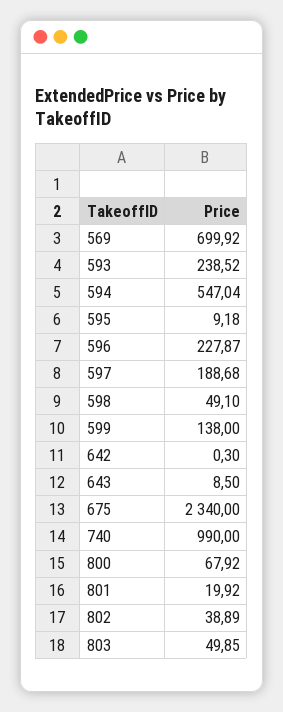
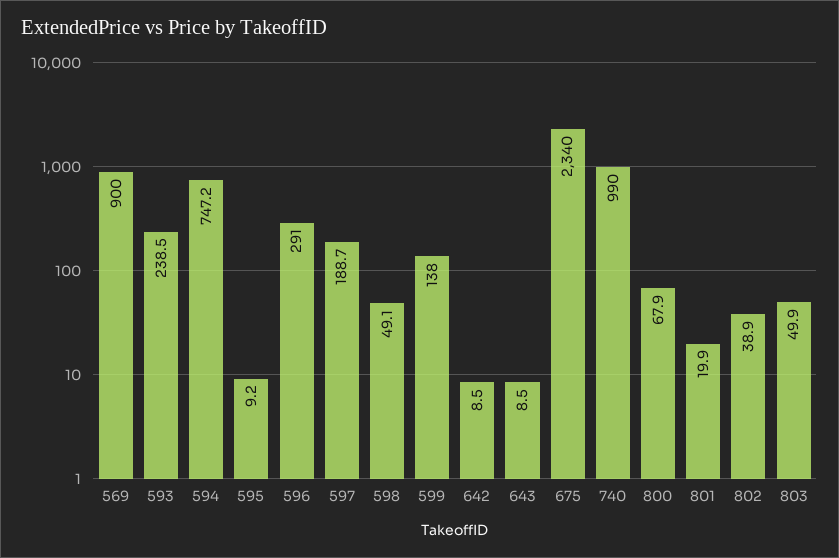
  {
-   "569": 699.92,
+   "569": 900,
    "593": 238.52,
-   "594": 547.04,
+   "594": 747.2,
    "595": 9.18,
-   "596": 227.87,
+   "596": 291,
    "597": 188.68,
    "598": 49.1,
    "599": 138,
-   "642": 0.3,
+   "642": 8.5,
    "643": 8.5,
    "675": 2340,
    "740": 990,
    "800": 67.92,
    "801": 19.92,
    "802": 38.89,
    "803": 49.85
  }

